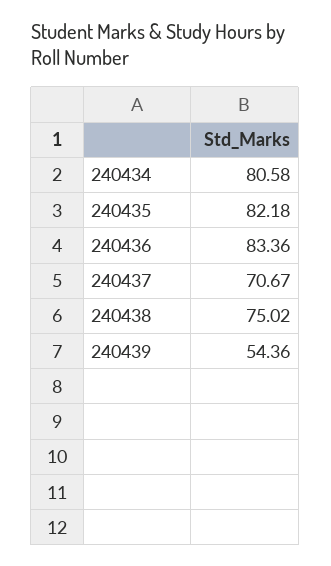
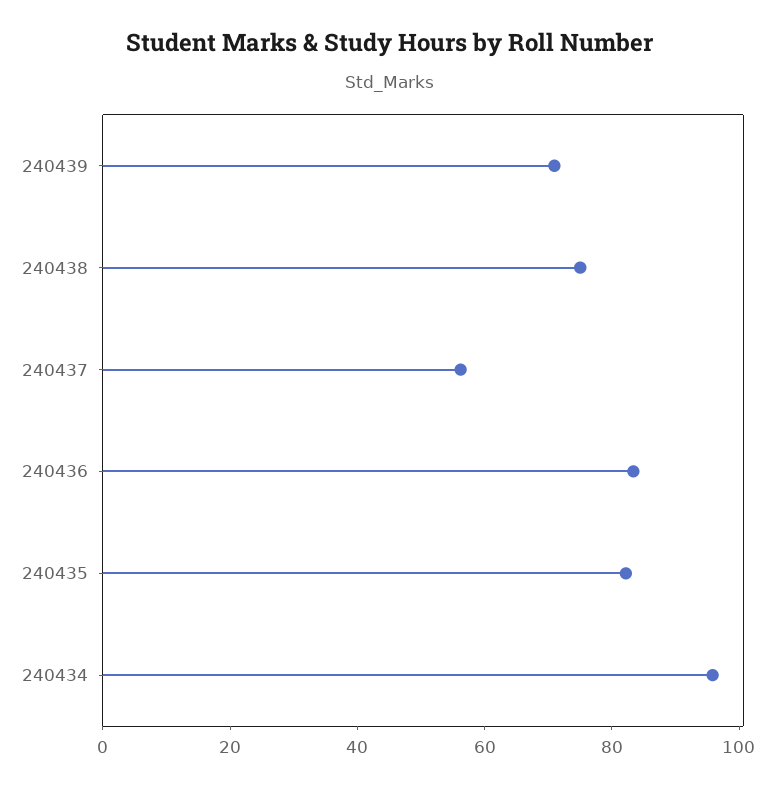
  {
-   "240434": 80.58,
+   "240434": 95,
    "240435": 82.18,
    "240436": 83.36,
-   "240437": 70.67,
+   "240437": 55,
    "240438": 75.02,
-   "240439": 54.36
+   "240439": 70
  }

